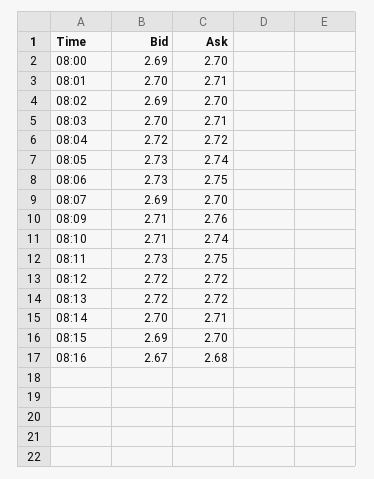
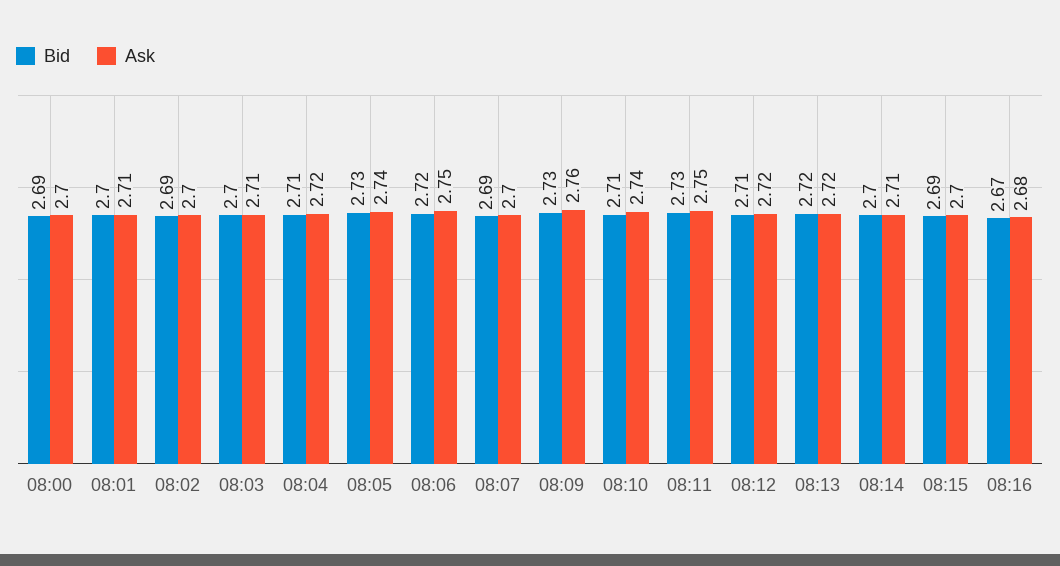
  {
    "Bid": {
      "08:00": 2.69,
      "08:01": 2.7,
      "08:02": 2.69,
      "08:03": 2.7,
-     "08:04": 2.72,
+     "08:04": 2.71,
      "08:05": 2.73,
-     "08:06": 2.73,
+     "08:06": 2.72,
      "08:07": 2.69,
-     "08:09": 2.71,
+     "08:09": 2.73,
      "08:10": 2.71,
      "08:11": 2.73,
-     "08:12": 2.72,
+     "08:12": 2.71,
      "08:13": 2.72,
      "08:14": 2.7,
      "08:15": 2.69,
      "08:16": 2.67
    },
    "Ask": {
      "08:00": 2.7,
      "08:01": 2.71,
      "08:02": 2.7,
      "08:03": 2.71,
      "08:04": 2.72,
      "08:05": 2.74,
      "08:06": 2.75,
      "08:07": 2.7,
      "08:09": 2.76,
      "08:10": 2.74,
      "08:11": 2.75,
      "08:12": 2.72,
      "08:13": 2.72,
      "08:14": 2.71,
      "08:15": 2.7,
      "08:16": 2.68
    }
  }

